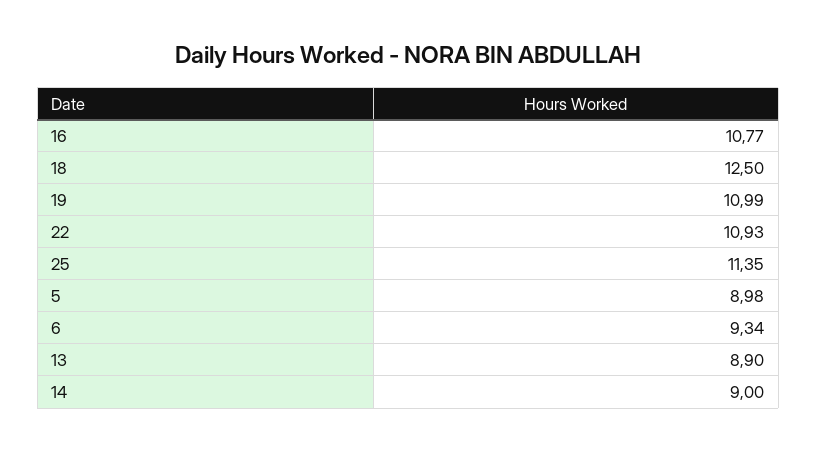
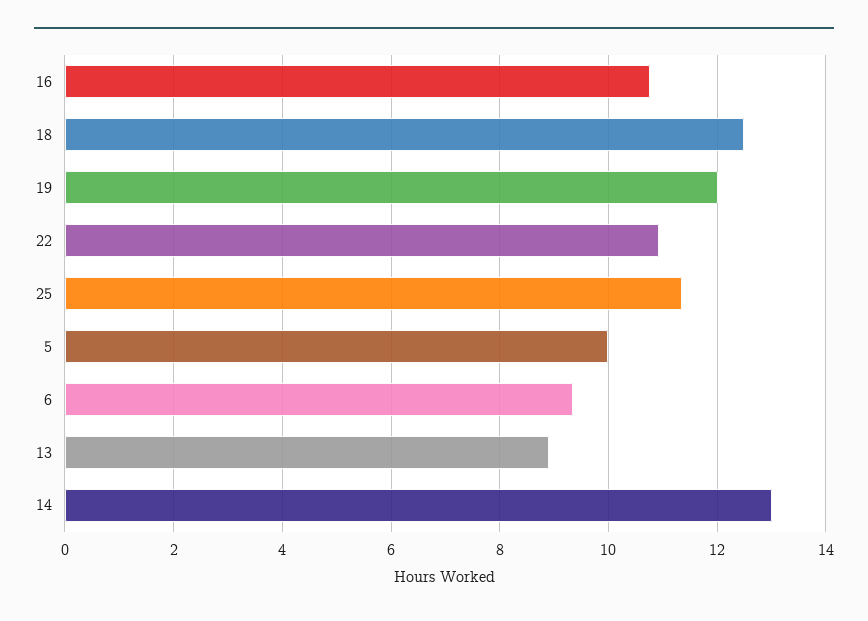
  {
    "16": 10.77,
    "18": 12.5,
-   "19": 10.99,
+   "19": 12,
    "22": 10.93,
    "25": 11.35,
-   "5": 8.98,
+   "5": 10,
    "6": 9.34,
    "13": 8.9,
-   "14": 9
+   "14": 13
  }

